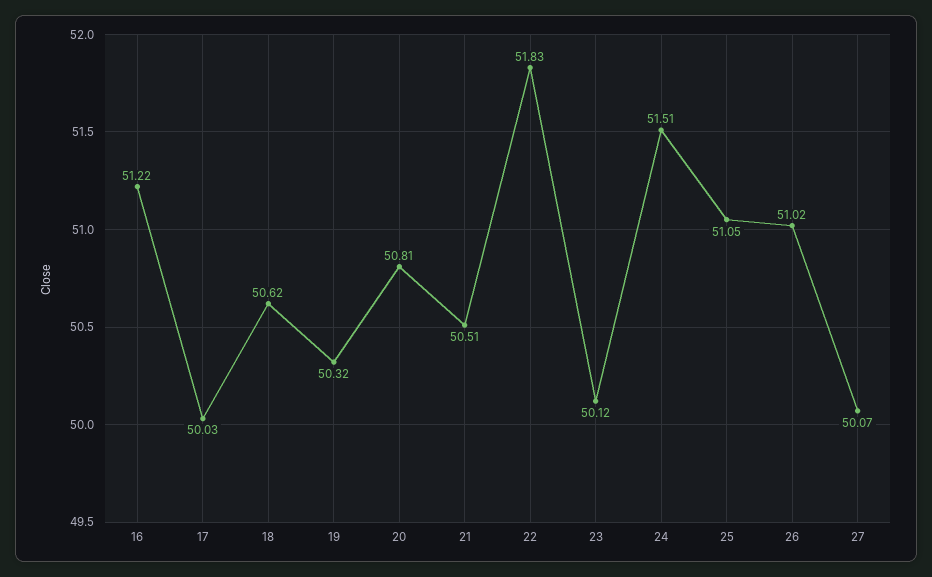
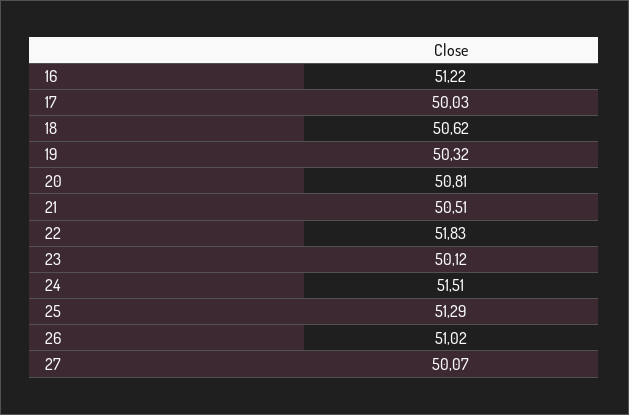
  {
    "16": 51.22,
    "17": 50.03,
    "18": 50.62,
    "19": 50.32,
    "20": 50.81,
    "21": 50.51,
    "22": 51.83,
    "23": 50.12,
    "24": 51.51,
-   "25": 51.05,
+   "25": 51.29,
    "26": 51.02,
    "27": 50.07
  }

